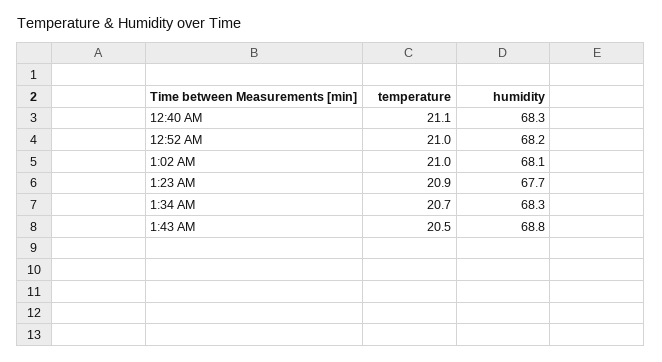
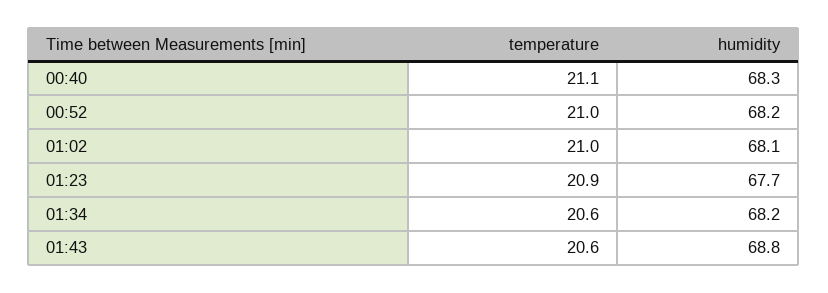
  {
    "temperature": {
      "12:40 AM": 21.1,
      "12:52 AM": 21,
      "1:02 AM": 21,
      "1:23 AM": 20.9,
-     "1:34 AM": 20.7,
+     "1:34 AM": 20.6,
-     "1:43 AM": 20.5
+     "1:43 AM": 20.6
    },
    "humidity": {
      "12:40 AM": 68.3,
      "12:52 AM": 68.2,
      "1:02 AM": 68.1,
      "1:23 AM": 67.7,
-     "1:34 AM": 68.3,
+     "1:34 AM": 68.2,
      "1:43 AM": 68.8
    }
  }

